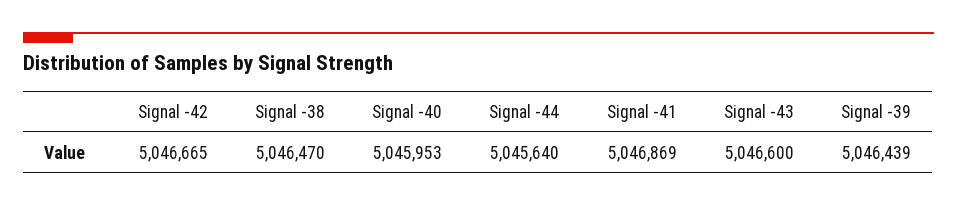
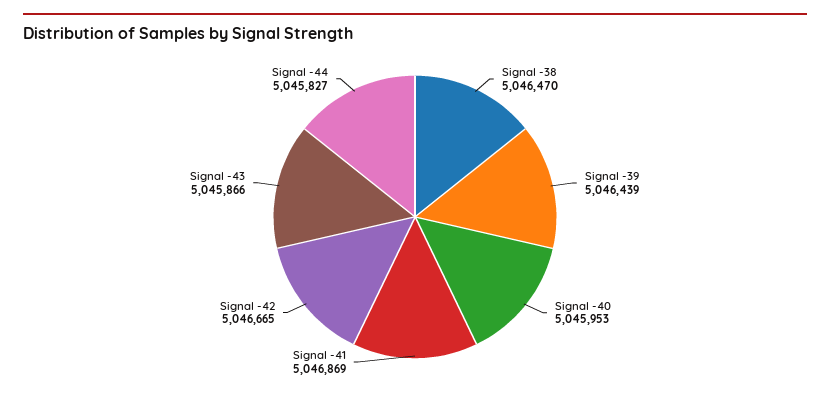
  {
    "Signal -42": 5046665,
    "Signal -38": 5046470,
    "Signal -40": 5045953,
-   "Signal -44": 5045640,
+   "Signal -44": 5045827,
    "Signal -41": 5046869,
-   "Signal -43": 5046600,
+   "Signal -43": 5045866,
    "Signal -39": 5046439
  }

